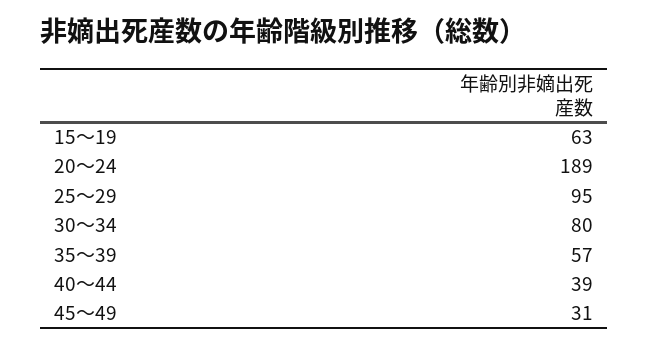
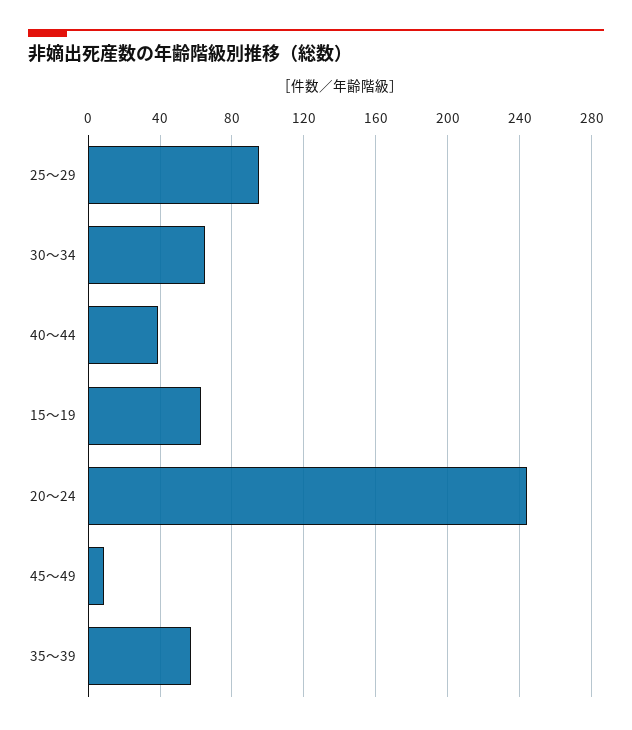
  {
    "15～19": 63,
-   "20～24": 189,
+   "20～24": 245,
    "25～29": 95,
-   "30～34": 80,
+   "30～34": 65,
    "35～39": 57,
    "40～44": 39,
-   "45～49": 31
+   "45～49": 10
  }

